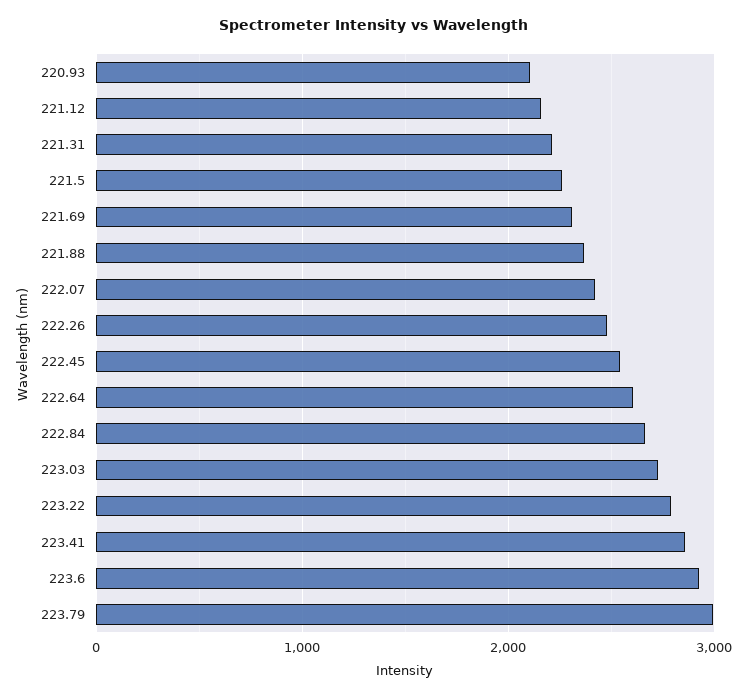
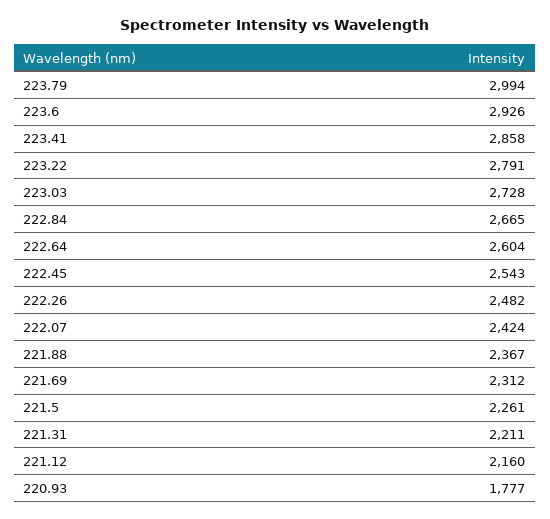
  {
-   "220.93": 2100,
+   "220.93": 1777,
    "221.12": 2160,
    "221.31": 2211,
    "221.5": 2261,
    "221.69": 2312,
    "221.88": 2367,
    "222.07": 2424,
    "222.26": 2482,
    "222.45": 2543,
    "222.64": 2604,
    "222.84": 2665,
    "223.03": 2728,
    "223.22": 2791,
    "223.41": 2858,
    "223.6": 2926,
    "223.79": 2994
  }

